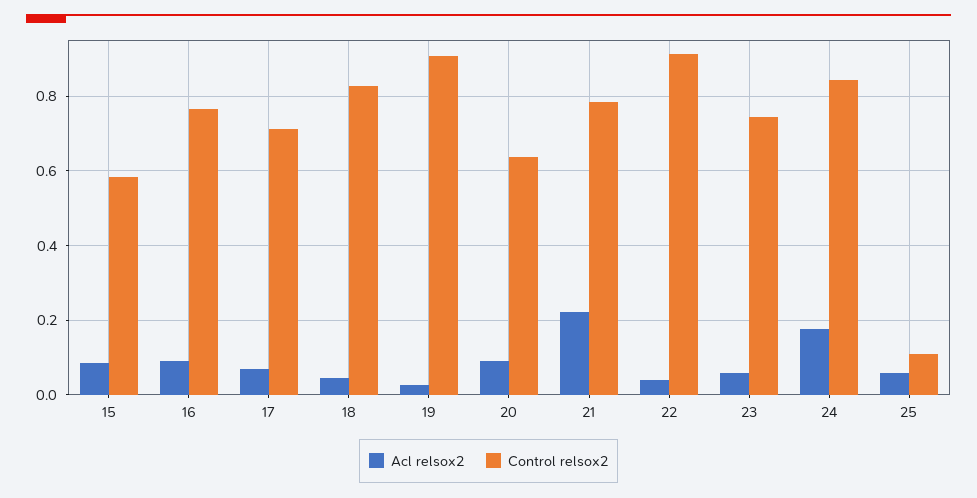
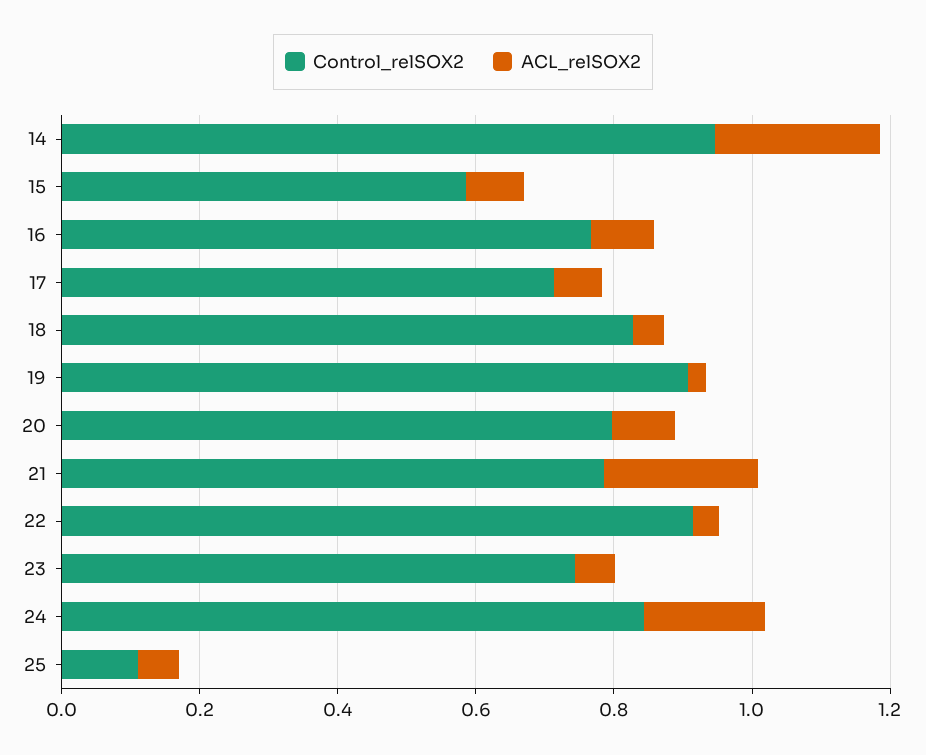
  {
    "Acl relsox2": {
      "15": 0.08,
      "16": 0.1,
      "17": 0.06,
      "18": 0.04,
      "19": 0.02,
      "20": 0.1,
      "21": 0.22,
      "22": 0.04,
      "23": 0.06,
      "24": 0.18,
-     "25": 0.06
+     "25": 0.06,
+     "14": 0.25
    },
    "Control relsox2": {
      "15": 0.58,
      "16": 0.76,
      "17": 0.72,
      "18": 0.82,
      "19": 0.9,
-     "20": 0.64,
+     "20": 0.8,
      "21": 0.78,
      "22": 0.92,
      "23": 0.74,
      "24": 0.84,
-     "25": 0.12
+     "25": 0.12,
+     "14": 0.95
    }
  }

